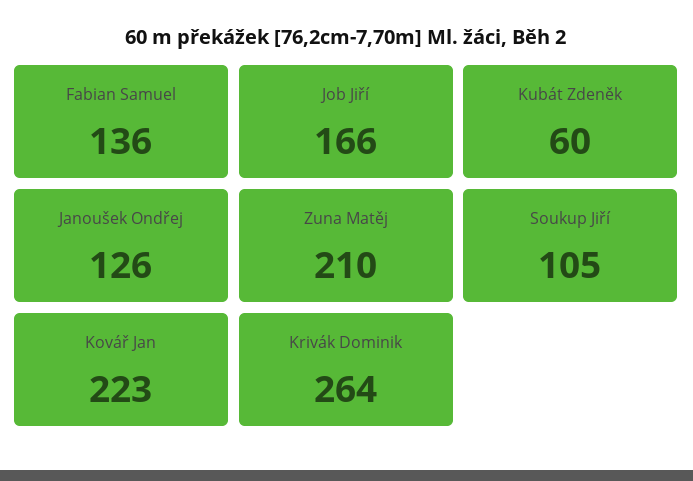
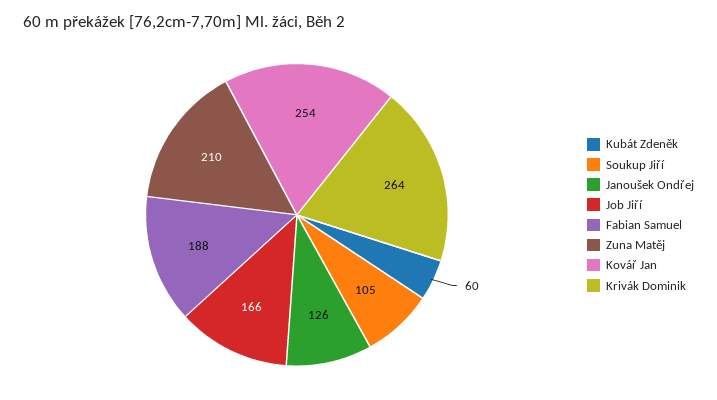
  {
-   "Fabian Samuel": 136,
+   "Fabian Samuel": 188,
    "Job Jiří": 166,
    "Kubát Zdeněk": 60,
    "Janoušek Ondřej": 126,
    "Zuna Matěj": 210,
    "Soukup Jiří": 105,
-   "Kovář Jan": 223,
+   "Kovář Jan": 254,
    "Krivák Dominik": 264
  }

